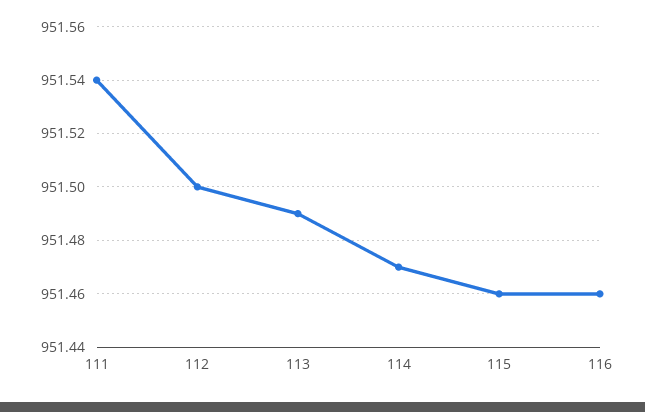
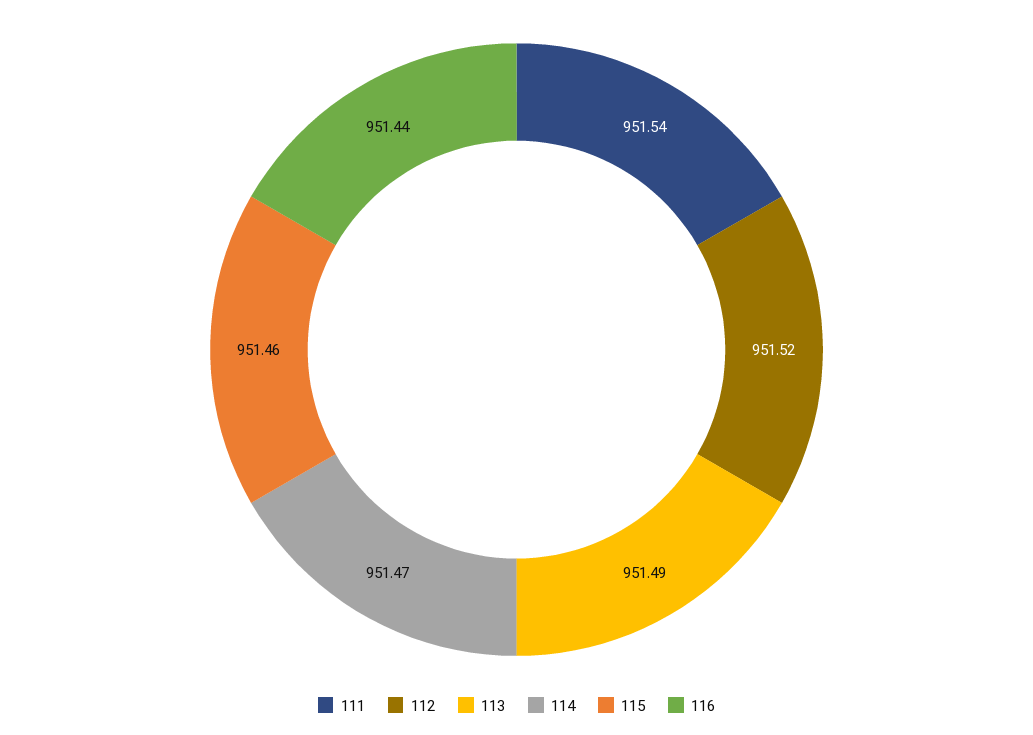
  {
    "111": 951.54,
-   "112": 951.5,
+   "112": 951.52,
    "113": 951.49,
    "114": 951.47,
    "115": 951.46,
-   "116": 951.46
+   "116": 951.44
  }

